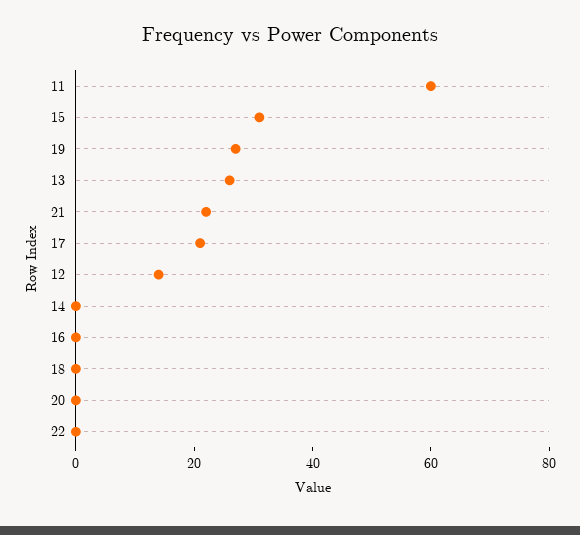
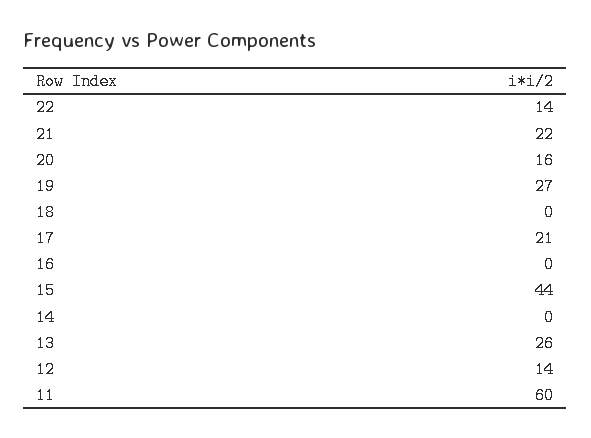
  {
    "11": 60,
-   "15": 30,
+   "15": 44,
    "19": 27,
    "13": 26,
    "21": 22,
    "17": 21,
    "12": 14,
    "14": 0,
    "16": 0,
    "18": 0,
-   "20": 0,
+   "20": 16,
-   "22": 0
+   "22": 14
  }

